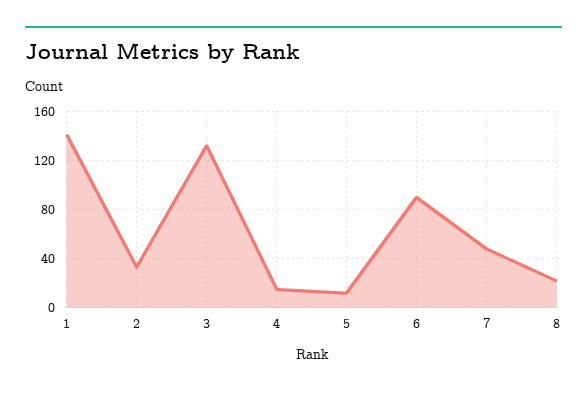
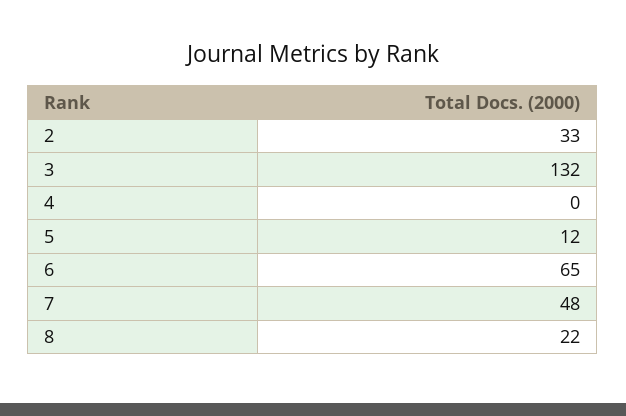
  {
-   "1": 140,
    "2": 33,
    "3": 132,
-   "4": 15,
+   "4": 0,
    "5": 12,
-   "6": 90,
+   "6": 65,
    "7": 48,
    "8": 22
  }

